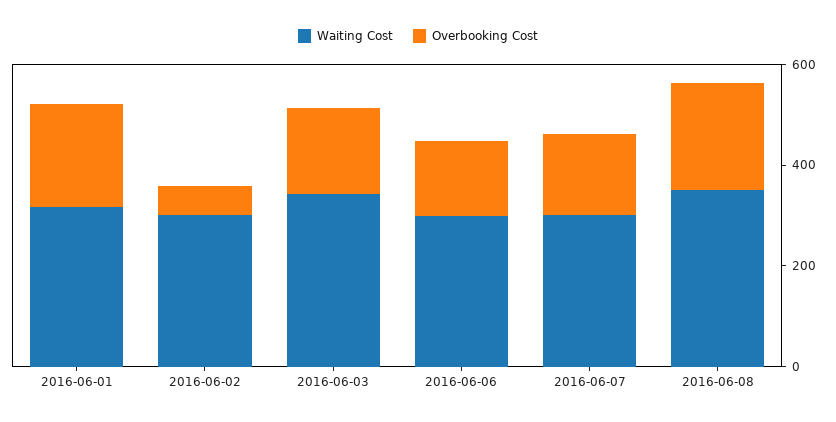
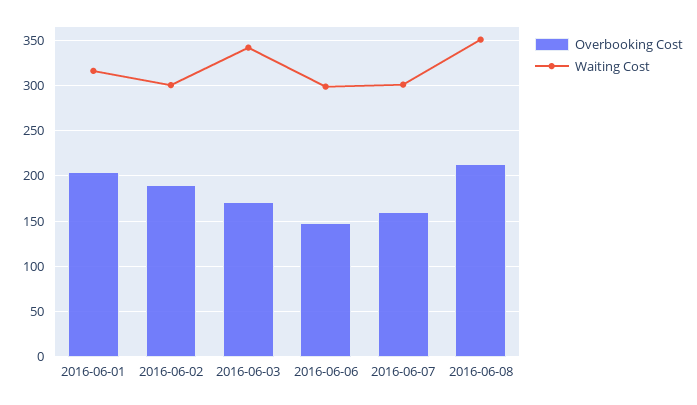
  {
    "Waiting Cost": {
      "2016-06-01": 320,
      "2016-06-02": 300,
      "2016-06-03": 340,
      "2016-06-06": 300,
      "2016-06-07": 300,
      "2016-06-08": 350
    },
    "Overbooking Cost": {
      "2016-06-01": 200,
-     "2016-06-02": 50,
+     "2016-06-02": 190,
      "2016-06-03": 170,
      "2016-06-06": 150,
      "2016-06-07": 160,
      "2016-06-08": 210
    }
  }

